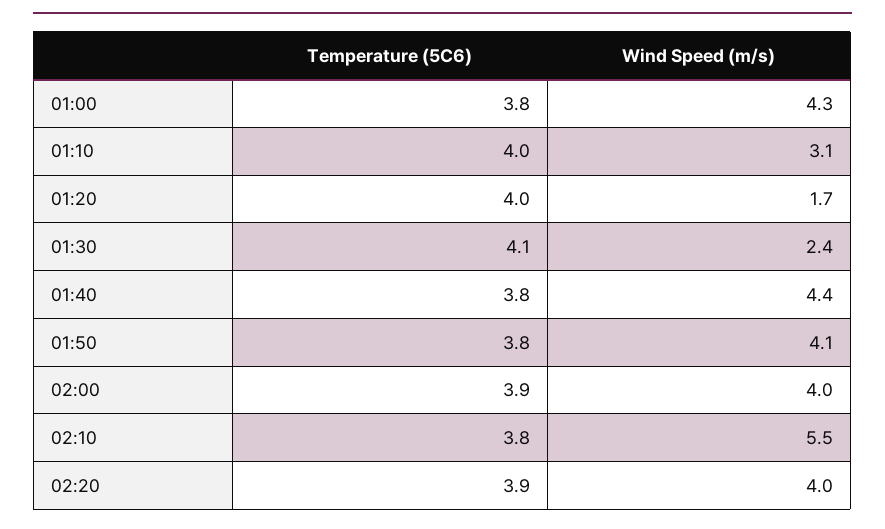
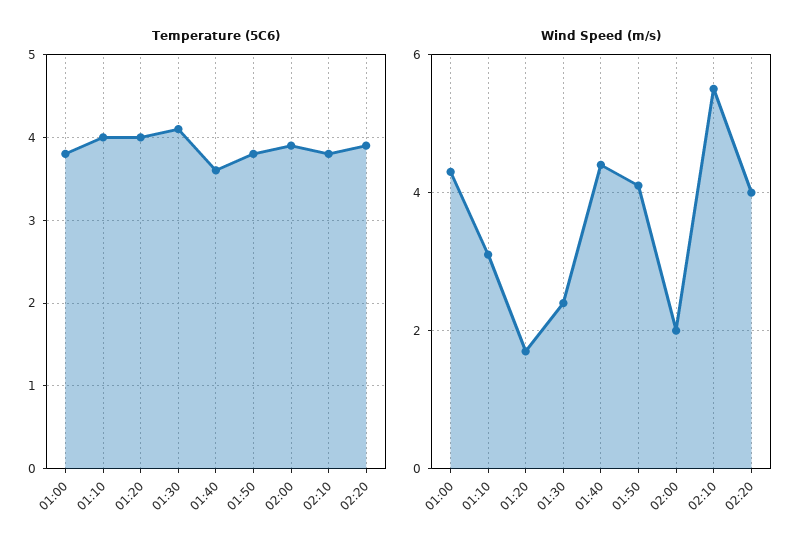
  {
    "Temperature (5C6)": {
      "01:00": 3.8,
      "01:10": 4,
      "01:20": 4,
      "01:30": 4.1,
-     "01:40": 3.8,
+     "01:40": 3.6,
      "01:50": 3.8,
      "02:00": 3.9,
      "02:10": 3.8,
      "02:20": 3.9
    },
    "Wind Speed (m/s)": {
      "01:00": 4.3,
      "01:10": 3.1,
      "01:20": 1.7,
      "01:30": 2.4,
      "01:40": 4.4,
      "01:50": 4.1,
-     "02:00": 4,
+     "02:00": 2,
      "02:10": 5.5,
      "02:20": 4
    }
  }

